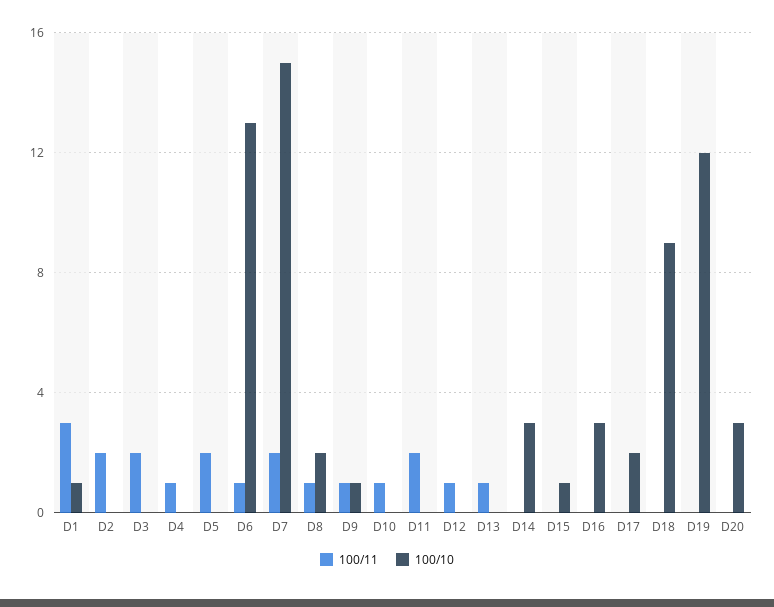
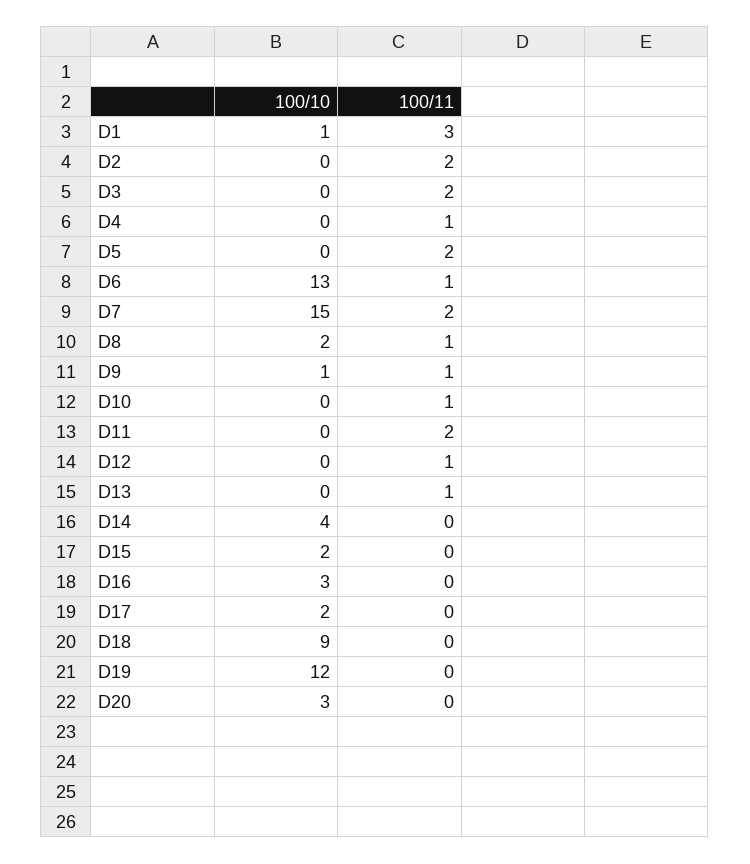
  {
    "100/11": {
      "D1": 3,
      "D2": 2,
      "D3": 2,
      "D4": 1,
      "D5": 2,
      "D6": 1,
      "D7": 2,
      "D8": 1,
      "D9": 1,
      "D10": 1,
      "D11": 2,
      "D12": 1,
      "D13": 1,
      "D14": 0,
      "D15": 0,
      "D16": 0,
      "D17": 0,
      "D18": 0,
      "D19": 0,
      "D20": 0
    },
    "100/10": {
      "D1": 1,
      "D2": 0,
      "D3": 0,
      "D4": 0,
      "D5": 0,
      "D6": 13,
      "D7": 15,
      "D8": 2,
      "D9": 1,
      "D10": 0,
      "D11": 0,
      "D12": 0,
      "D13": 0,
-     "D14": 3,
+     "D14": 4,
-     "D15": 1,
+     "D15": 2,
      "D16": 3,
      "D17": 2,
      "D18": 9,
      "D19": 12,
      "D20": 3
    }
  }

